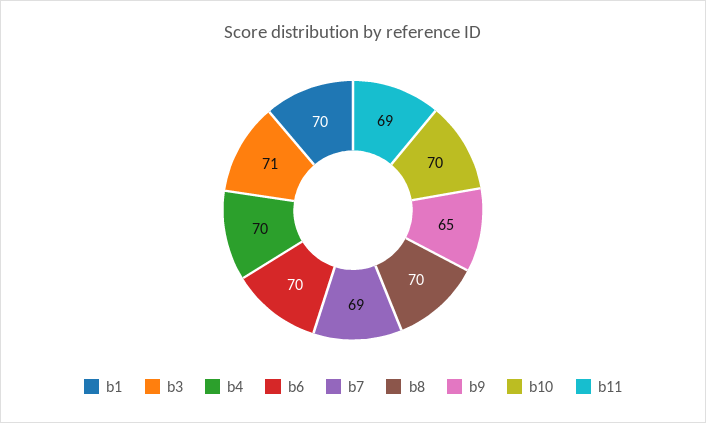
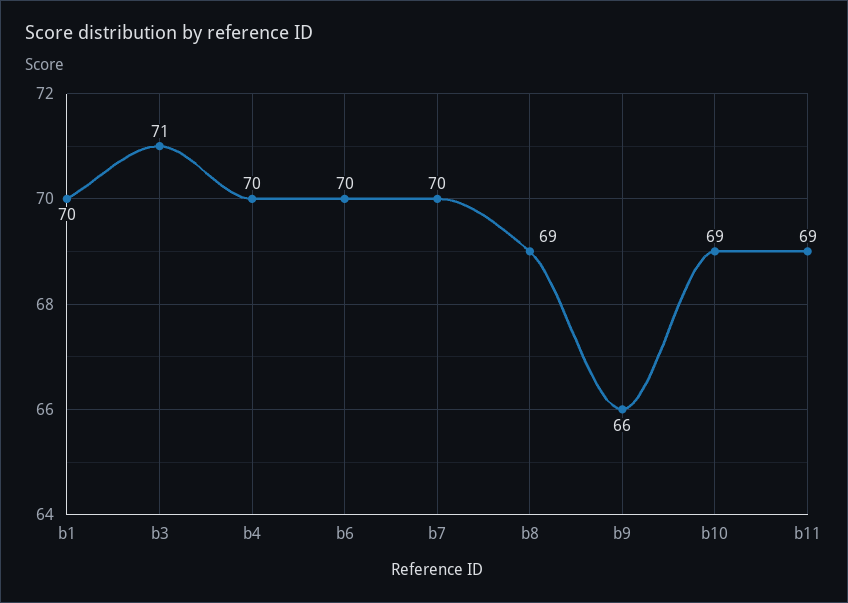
  {
    "b1": 70,
    "b3": 71,
    "b4": 70,
    "b6": 70,
-   "b7": 69,
+   "b7": 70,
-   "b8": 70,
+   "b8": 69,
-   "b9": 65,
+   "b9": 66,
-   "b10": 70,
+   "b10": 69,
    "b11": 69
  }

